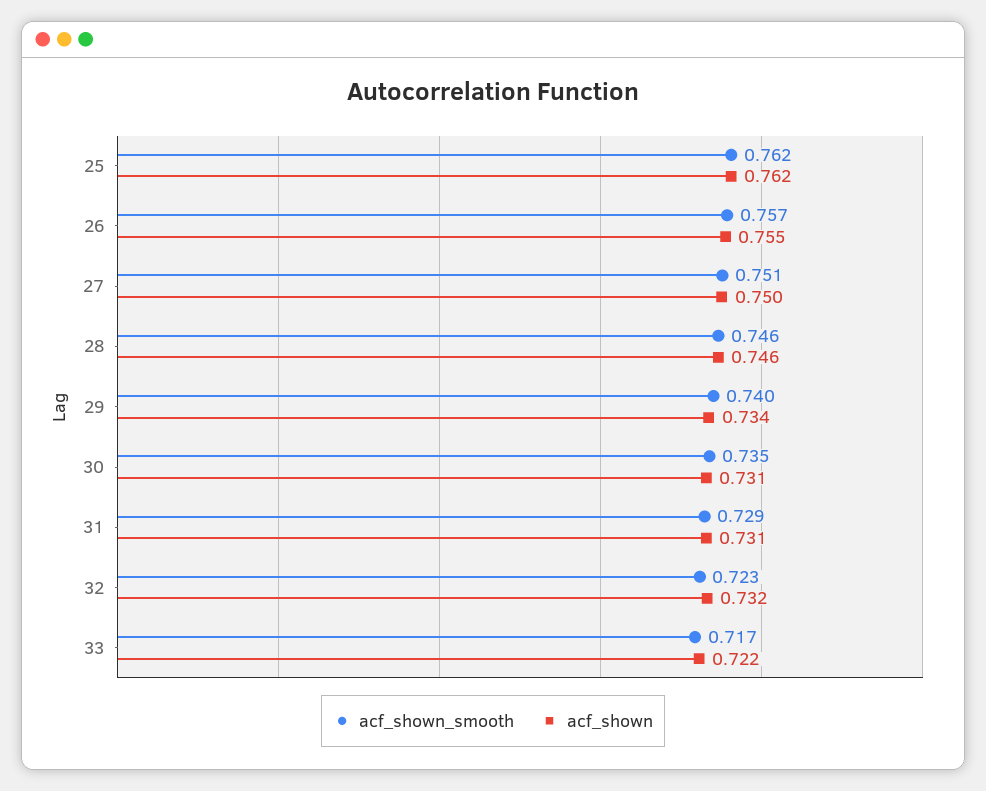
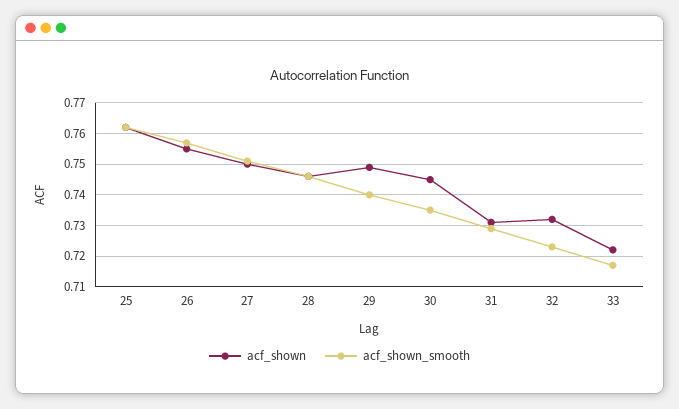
  {
    "acf_shown_smooth": {
      "25": 0.762,
      "26": 0.757,
      "27": 0.751,
      "28": 0.746,
      "29": 0.74,
      "30": 0.735,
      "31": 0.729,
      "32": 0.723,
      "33": 0.717
    },
    "acf_shown": {
      "25": 0.762,
      "26": 0.755,
      "27": 0.75,
      "28": 0.746,
-     "29": 0.734,
+     "29": 0.75,
-     "30": 0.731,
+     "30": 0.745,
      "31": 0.731,
      "32": 0.732,
      "33": 0.722
    }
  }

